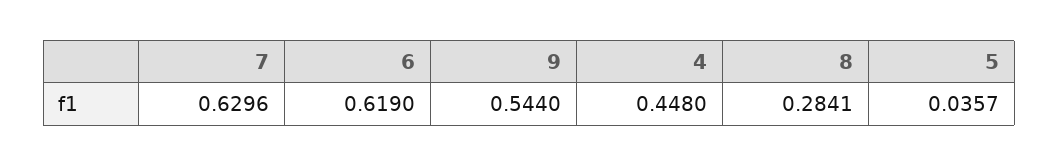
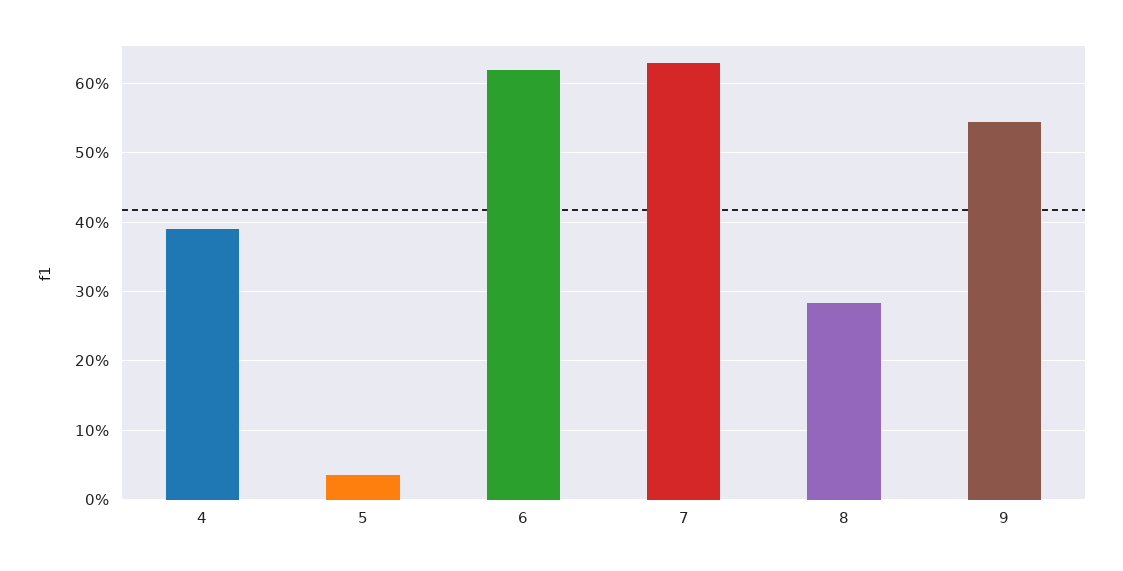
  {
    "7": 0.6296,
    "6": 0.619,
    "9": 0.544,
-   "4": 0.448,
+   "4": 0.39,
    "8": 0.2841,
    "5": 0.0357
  }

